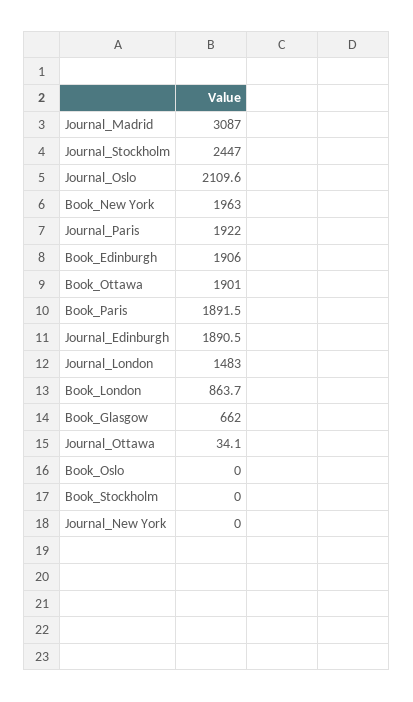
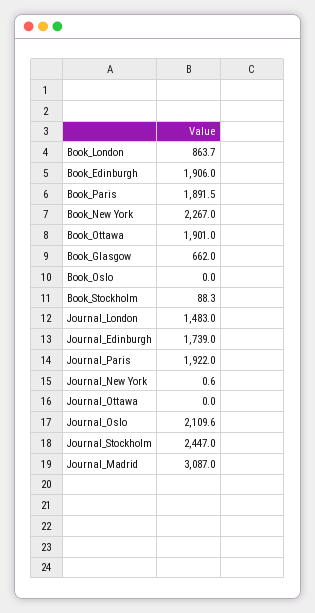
  {
    "Journal_Madrid": 3087,
    "Journal_Stockholm": 2447,
    "Journal_Oslo": 2109.6,
-   "Book_New York": 1963,
+   "Book_New York": 2267,
    "Journal_Paris": 1922,
    "Book_Edinburgh": 1906,
    "Book_Ottawa": 1901,
    "Book_Paris": 1891.5,
-   "Journal_Edinburgh": 1890.5,
+   "Journal_Edinburgh": 1739,
    "Journal_London": 1483,
    "Book_London": 863.7,
    "Book_Glasgow": 662,
-   "Journal_Ottawa": 34.1,
+   "Journal_Ottawa": 0,
    "Book_Oslo": 0,
-   "Book_Stockholm": 0,
+   "Book_Stockholm": 88.3,
-   "Journal_New York": 0
+   "Journal_New York": 0.6
  }

